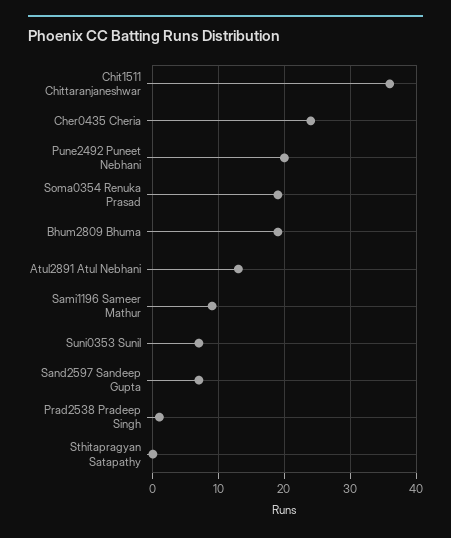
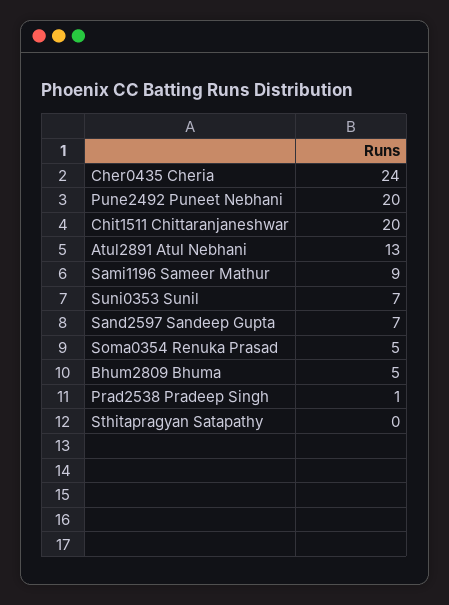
  {
-   "Chit1511 Chittaranjaneshwar": 36,
+   "Chit1511 Chittaranjaneshwar": 20,
    "Cher0435 Cheria": 24,
    "Pune2492 Puneet Nebhani": 20,
-   "Soma0354 Renuka Prasad": 19,
+   "Soma0354 Renuka Prasad": 5,
-   "Bhum2809 Bhuma": 19,
+   "Bhum2809 Bhuma": 5,
    "Atul2891 Atul Nebhani": 13,
    "Sami1196 Sameer Mathur": 9,
    "Suni0353 Sunil": 7,
    "Sand2597 Sandeep Gupta": 7,
    "Prad2538 Pradeep Singh": 1,
    "Sthitapragyan Satapathy": 0
  }

